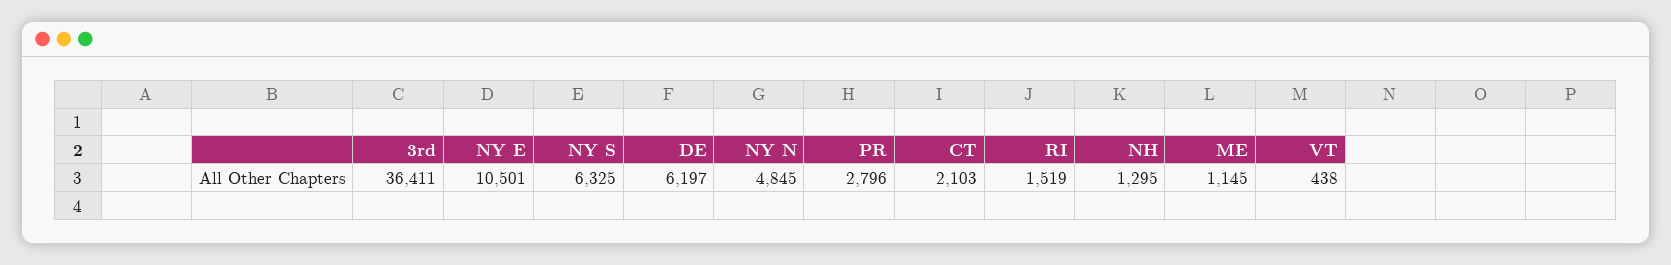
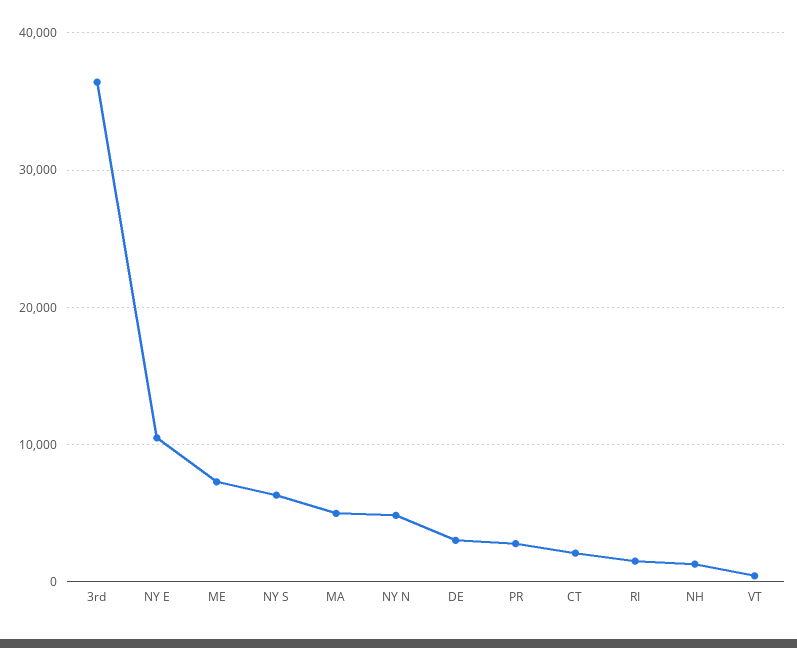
  {
    "3rd": 36411,
    "NY E": 10501,
    "NY S": 6325,
-   "DE": 6197,
+   "DE": 3000,
    "NY N": 4845,
    "PR": 2796,
    "CT": 2103,
    "RI": 1519,
    "NH": 1295,
-   "ME": 1145,
+   "ME": 7000,
-   "VT": 438
+   "VT": 438,
+   "MA": 5000
  }

